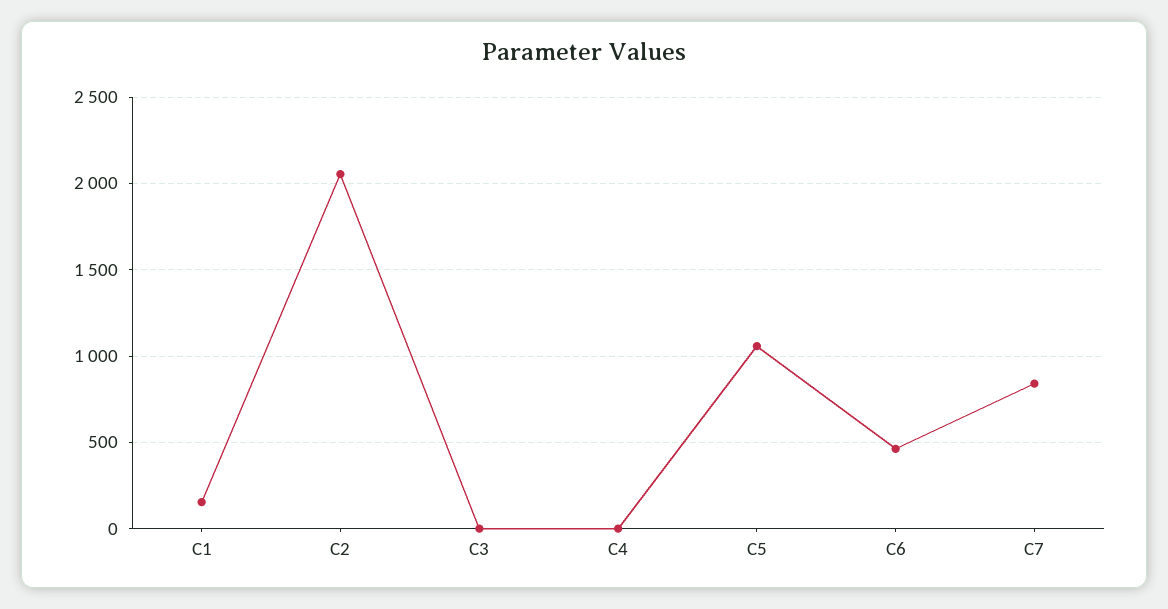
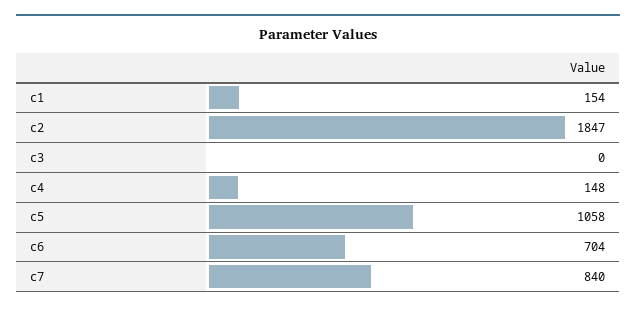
  {
    "C1": 154,
-   "C2": 2050,
+   "C2": 1847,
    "C3": 0,
-   "C4": 0,
+   "C4": 148,
    "C5": 1058,
-   "C6": 450,
+   "C6": 704,
    "C7": 840
  }

